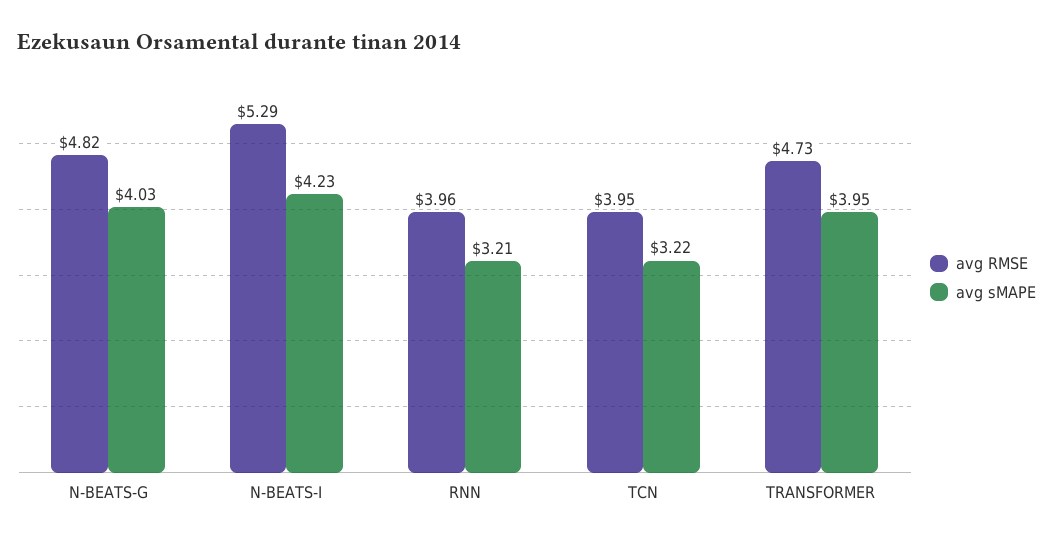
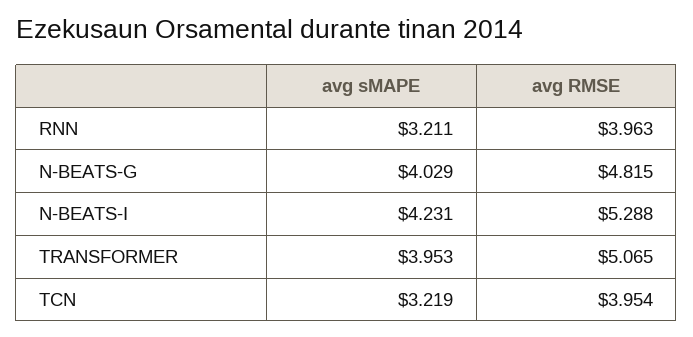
  {
    "avg RMSE": {
      "N-BEATS-G": 4.815,
      "N-BEATS-I": 5.288,
      "RNN": 3.963,
      "TCN": 3.954,
-     "TRANSFORMER": 4.73
+     "TRANSFORMER": 5.065
    },
    "avg sMAPE": {
      "N-BEATS-G": 4.029,
      "N-BEATS-I": 4.231,
      "RNN": 3.211,
      "TCN": 3.219,
      "TRANSFORMER": 3.953
    }
  }

